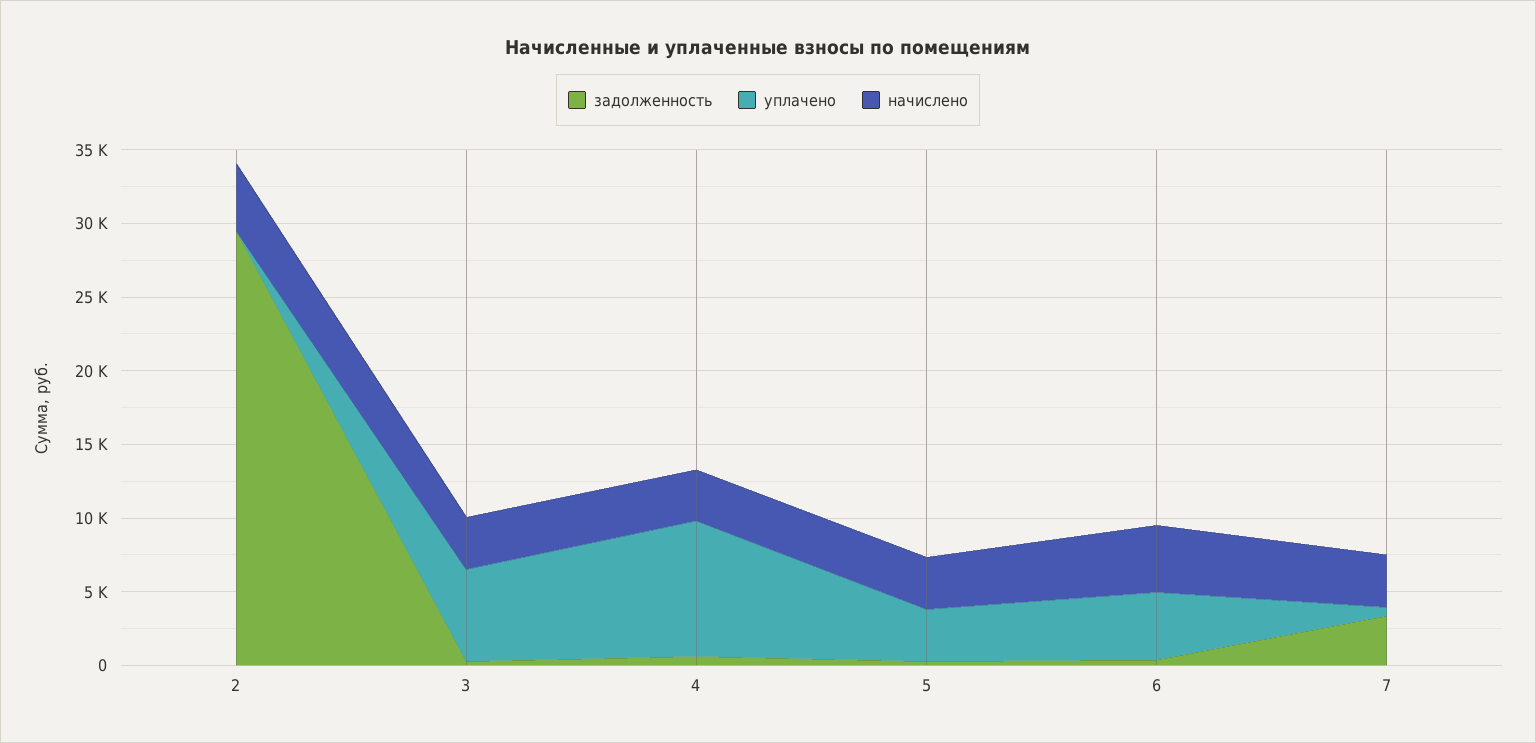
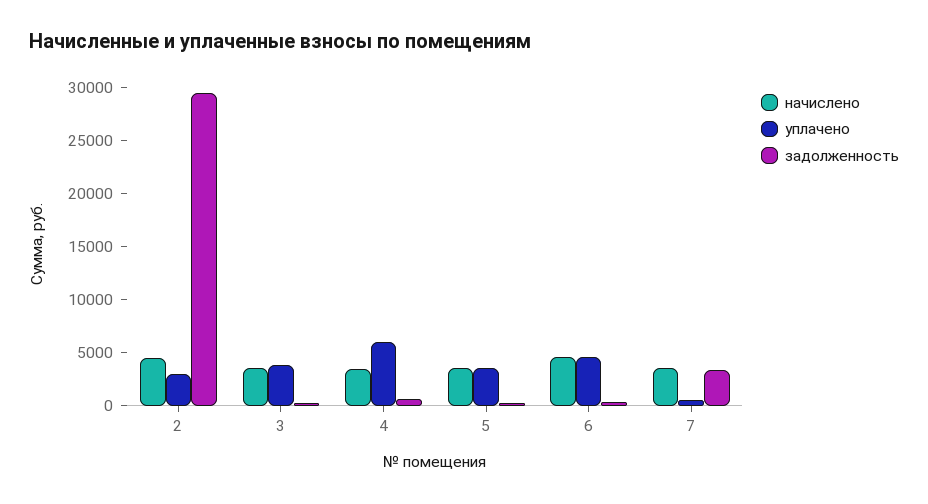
  {
    "задолженность": {
      "2": 29000,
      "3": 0,
      "4": 1000,
      "5": 0,
      "6": 0,
      "7": 3000
    },
    "уплачено": {
-     "2": 0,
+     "2": 3000,
-     "3": 6000,
+     "3": 4000,
-     "4": 9000,
+     "4": 6000,
      "5": 4000,
      "6": 5000,
      "7": 1000
    },
    "начислено": {
      "2": 5000,
      "3": 4000,
      "4": 3000,
      "5": 4000,
      "6": 5000,
      "7": 4000
    }
  }

